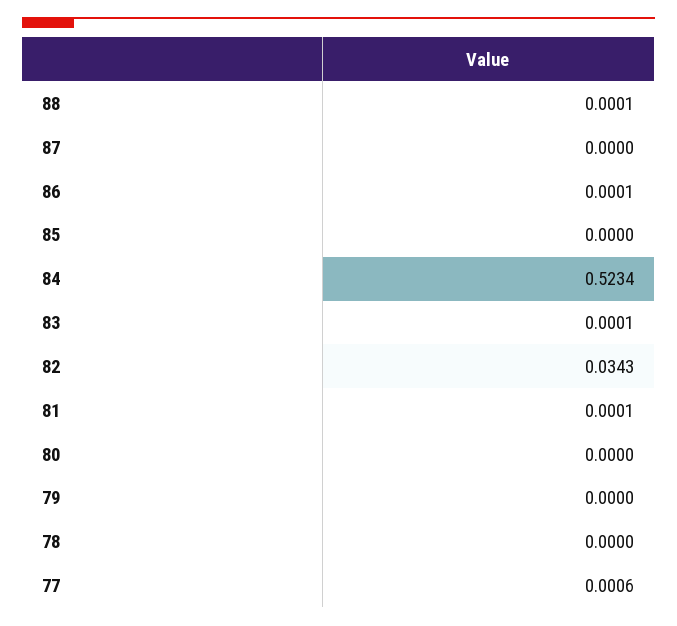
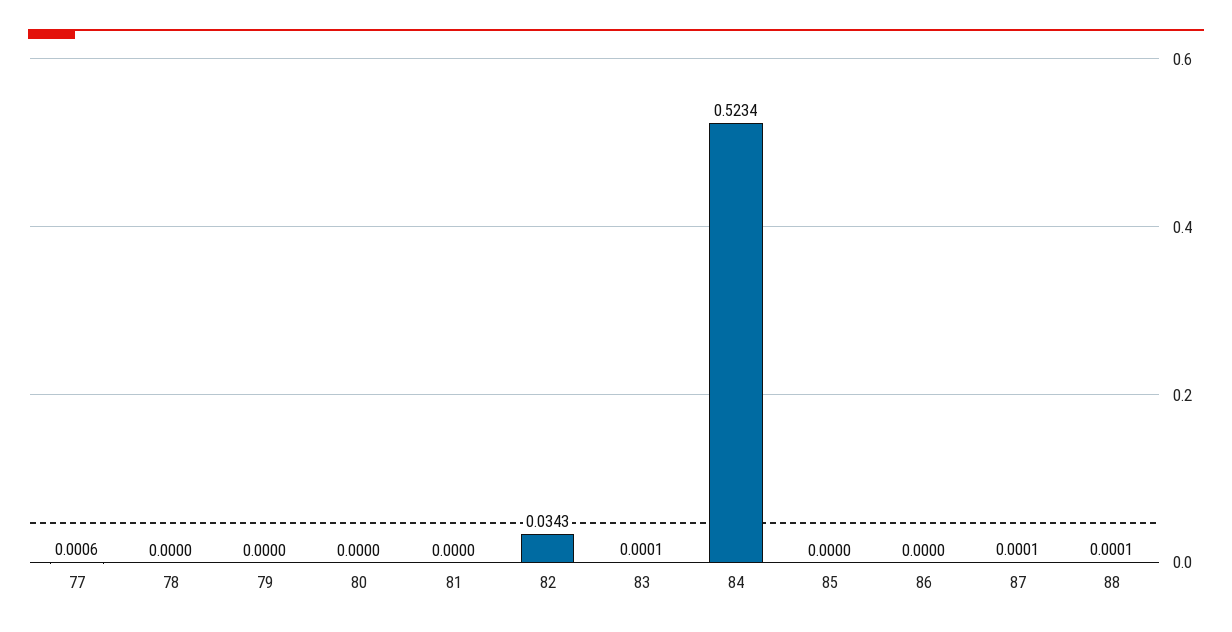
  {
    "88": 0.0001,
-   "87": 0,
+   "87": 0.0001,
-   "86": 0.0001,
+   "86": 0,
    "85": 0,
    "84": 0.5234,
    "83": 0.0001,
    "82": 0.0343,
-   "81": 0.0001,
+   "81": 0,
    "80": 0,
    "79": 0,
    "78": 0,
    "77": 0.0006
  }

